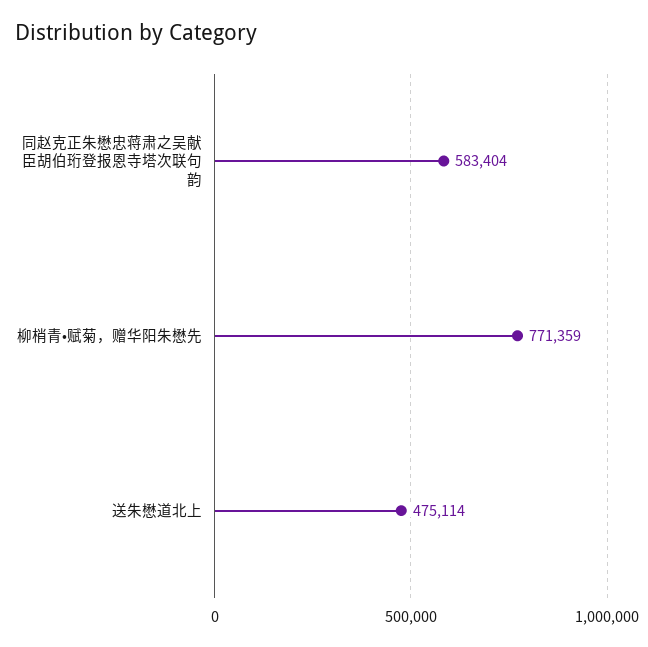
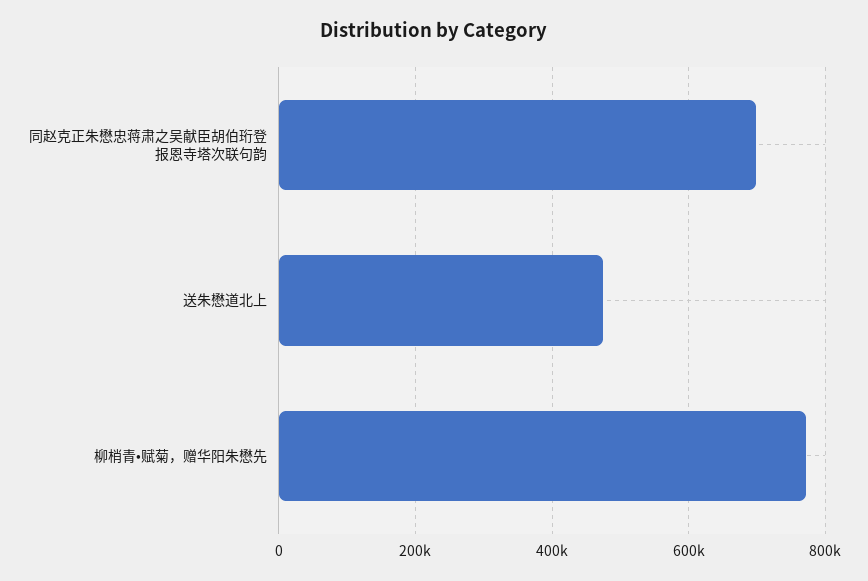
  {
-   "同赵克正朱懋忠蒋肃之吴献臣胡伯珩登报恩寺塔次联句韵": 583404,
+   "同赵克正朱懋忠蒋肃之吴献臣胡伯珩登报恩寺塔次联句韵": 700000,
    "柳梢青•赋菊，赠华阳朱懋先": 771359,
    "送朱懋道北上": 475114
  }

